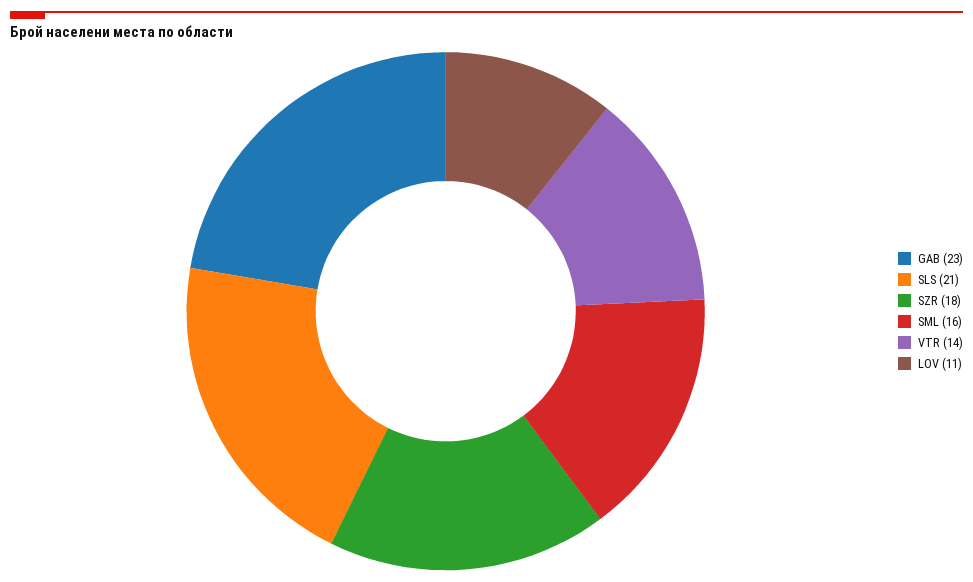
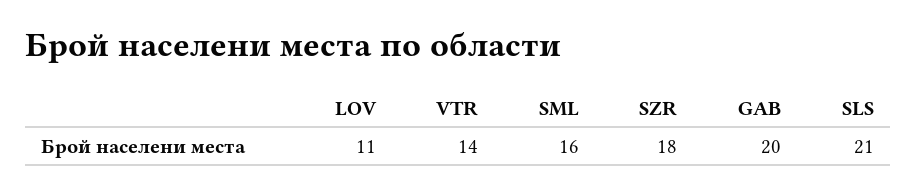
  {
-   "GAB": 23,
+   "GAB": 20,
    "SLS": 21,
    "SZR": 18,
    "SML": 16,
    "VTR": 14,
    "LOV": 11
  }

